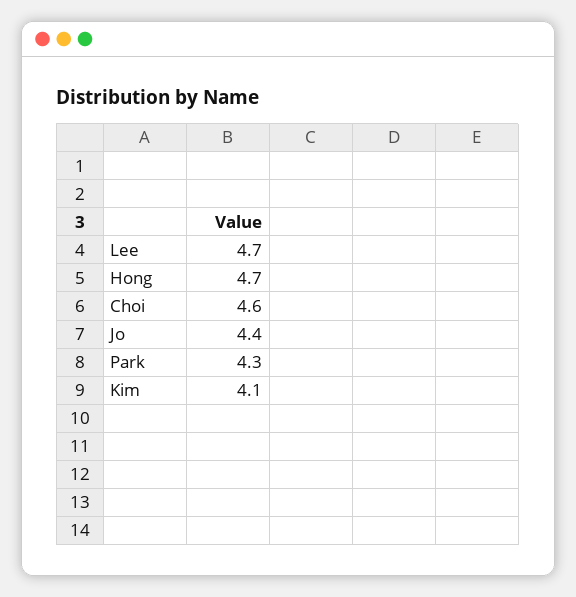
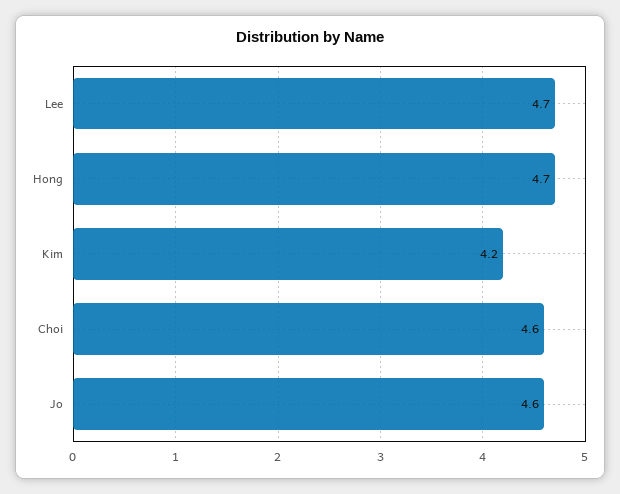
  {
    "Lee": 4.7,
    "Hong": 4.7,
    "Choi": 4.6,
-   "Jo": 4.4,
+   "Jo": 4.6,
-   "Park": 4.3,
-   "Kim": 4.1
+   "Kim": 4.2
  }

